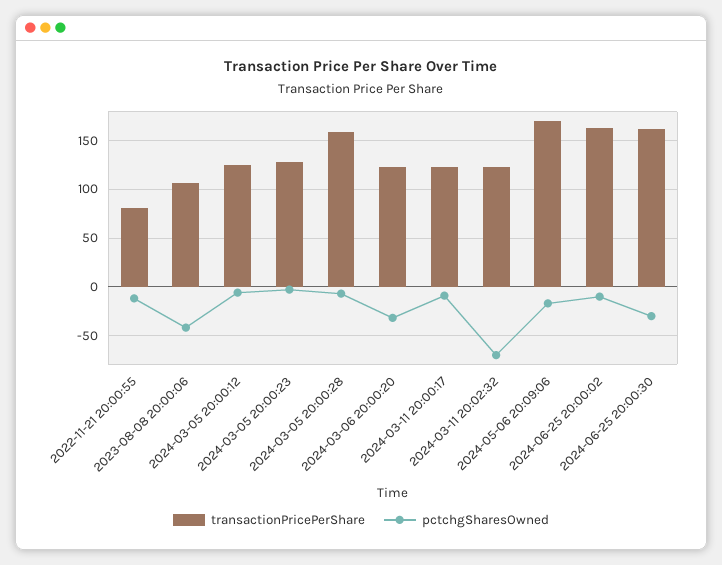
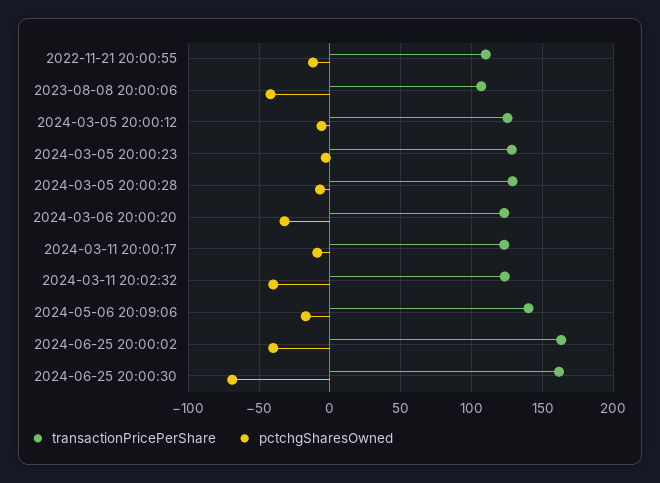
  {
    "transactionPricePerShare": {
-     "2022-11-21 20:00:55": 80,
+     "2022-11-21 20:00:55": 110,
      "2023-08-08 20:00:06": 105,
      "2024-03-05 20:00:12": 125,
      "2024-03-05 20:00:23": 130,
-     "2024-03-05 20:00:28": 160,
+     "2024-03-05 20:00:28": 130,
      "2024-03-06 20:00:20": 125,
      "2024-03-11 20:00:17": 125,
      "2024-03-11 20:02:32": 125,
-     "2024-05-06 20:09:06": 170,
+     "2024-05-06 20:09:06": 140,
      "2024-06-25 20:00:02": 165,
      "2024-06-25 20:00:30": 160
    },
    "pctchgSharesOwned": {
      "2022-11-21 20:00:55": -10,
      "2023-08-08 20:00:06": -40,
      "2024-03-05 20:00:12": -5,
      "2024-03-05 20:00:23": -5,
      "2024-03-05 20:00:28": -5,
      "2024-03-06 20:00:20": -30,
      "2024-03-11 20:00:17": -10,
-     "2024-03-11 20:02:32": -70,
+     "2024-03-11 20:02:32": -40,
      "2024-05-06 20:09:06": -15,
-     "2024-06-25 20:00:02": -10,
+     "2024-06-25 20:00:02": -40,
-     "2024-06-25 20:00:30": -30
+     "2024-06-25 20:00:30": -70
    }
  }

